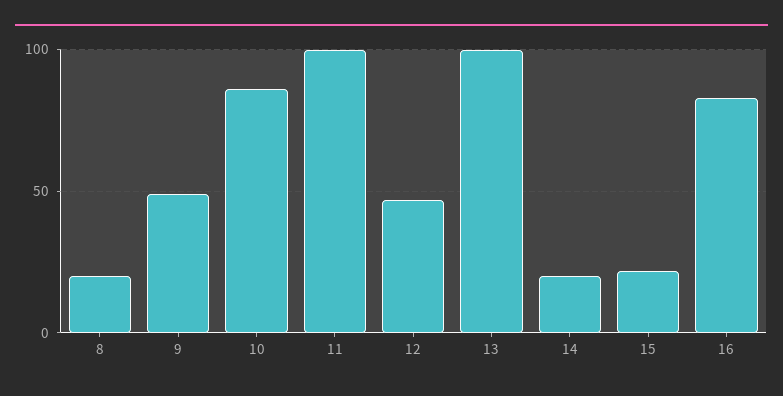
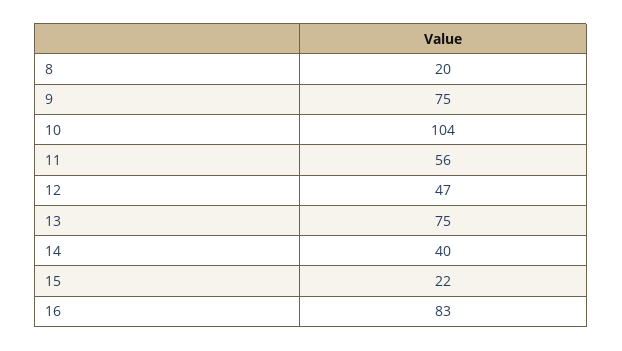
  {
    "8": 20,
-   "9": 50,
+   "9": 75,
-   "10": 85,
+   "10": 104,
-   "11": 100,
+   "11": 56,
    "12": 47,
-   "13": 100,
+   "13": 75,
-   "14": 20,
+   "14": 40,
    "15": 22,
    "16": 83
  }

